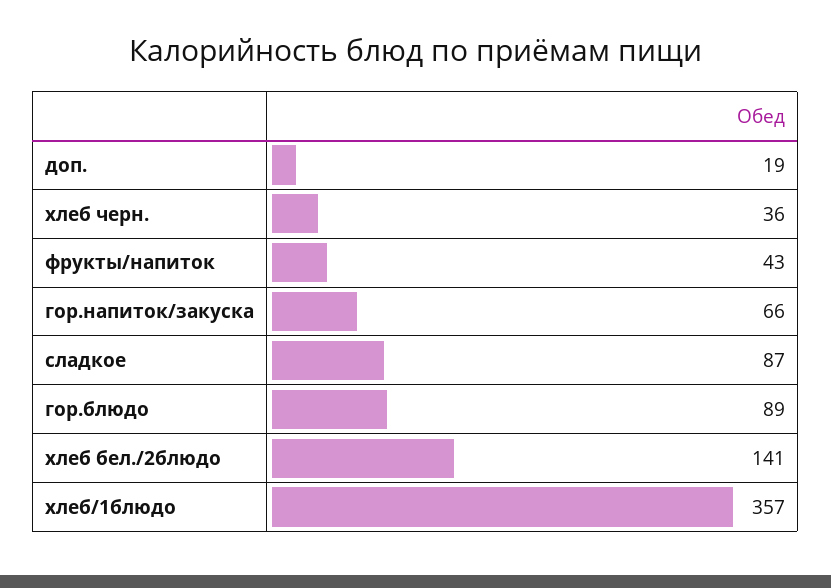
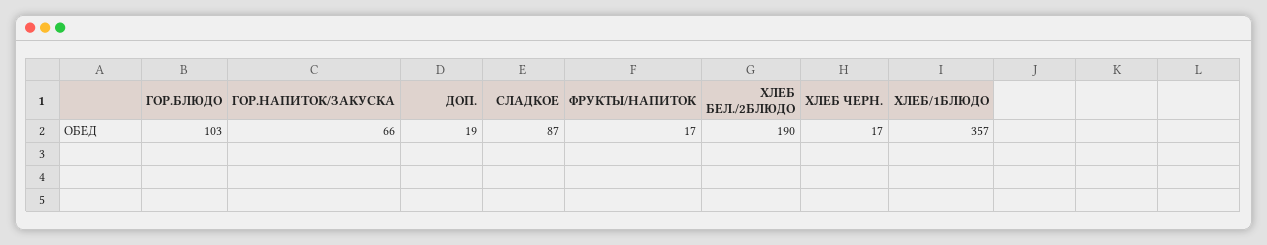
  {
    "доп.": 19,
-   "хлеб черн.": 36,
+   "хлеб черн.": 17,
-   "фрукты/напиток": 43,
+   "фрукты/напиток": 17,
    "гор.напиток/закуска": 66,
    "сладкое": 87,
-   "гор.блюдо": 89,
+   "гор.блюдо": 103,
-   "хлеб бел./2блюдо": 141,
+   "хлеб бел./2блюдо": 190,
    "хлеб/1блюдо": 357
  }

